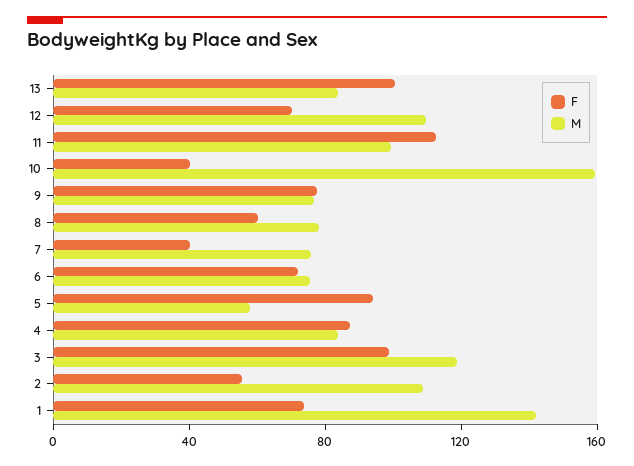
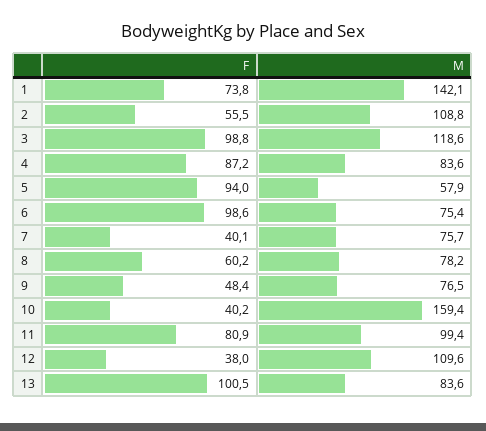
  {
    "F": {
      "13": 100.5,
-     "12": 70,
+     "12": 38,
-     "11": 110,
+     "11": 80.9,
      "10": 40.2,
-     "9": 80,
+     "9": 48.4,
      "8": 60.2,
      "7": 40.1,
-     "6": 70,
+     "6": 98.6,
      "5": 94,
      "4": 87.2,
      "3": 98.8,
      "2": 55.5,
      "1": 73.8
    },
    "M": {
      "13": 83.6,
      "12": 109.6,
      "11": 99.4,
      "10": 159.4,
      "9": 76.5,
      "8": 78.2,
      "7": 75.7,
      "6": 75.4,
      "5": 57.9,
      "4": 83.6,
      "3": 118.6,
      "2": 108.8,
      "1": 142.1
    }
  }

